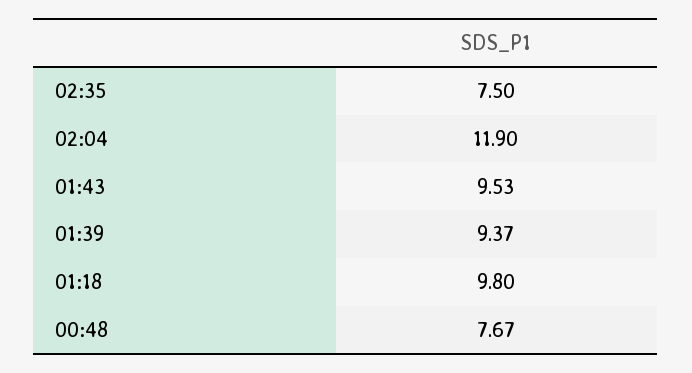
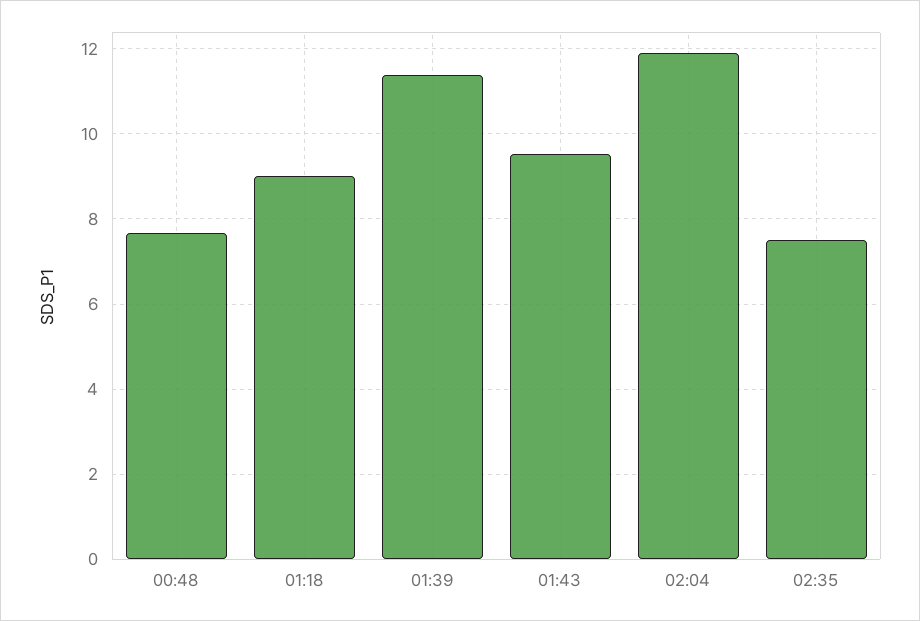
  {
    "02:35": 7.5,
    "02:04": 11.9,
    "01:43": 9.53,
-   "01:39": 9.37,
+   "01:39": 11.4,
-   "01:18": 9.8,
+   "01:18": 9,
    "00:48": 7.67
  }

